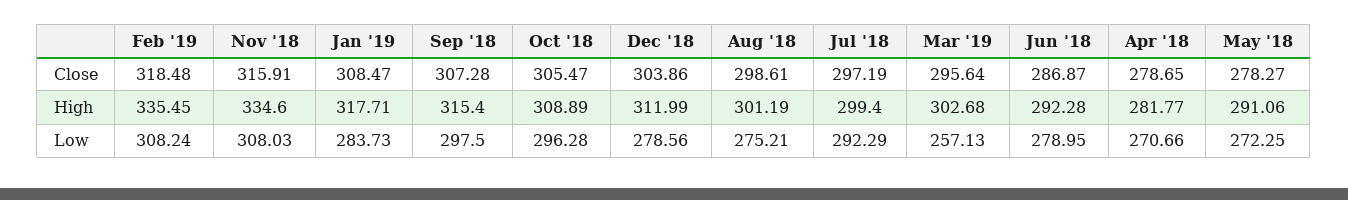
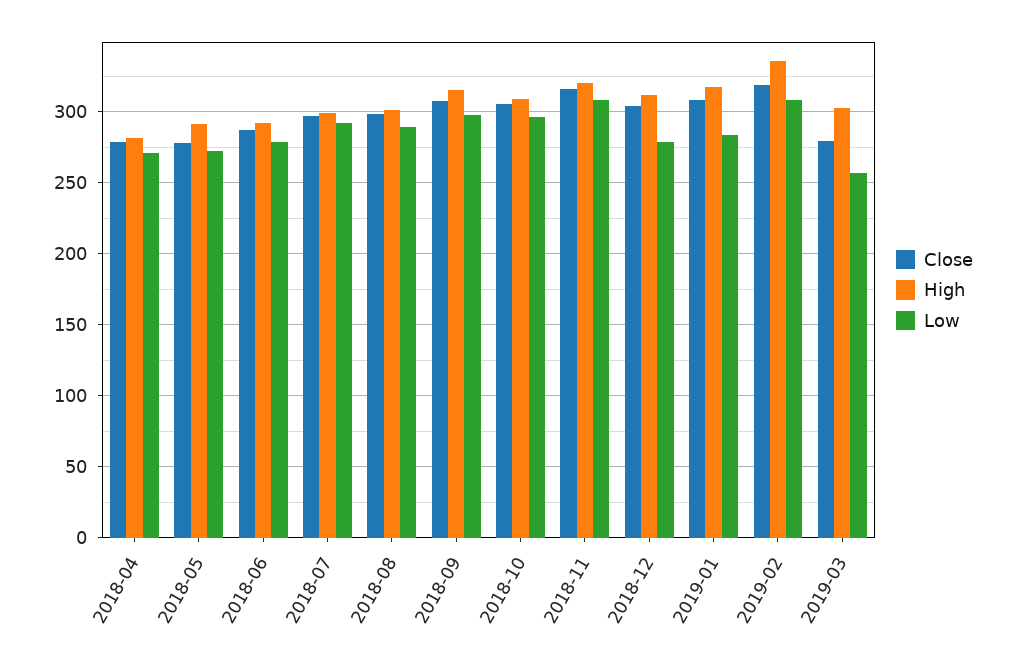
  {
    "Close": {
      "Feb '19": 318.48,
      "Nov '18": 315.91,
      "Jan '19": 308.47,
      "Sep '18": 307.28,
      "Oct '18": 305.47,
      "Dec '18": 303.86,
      "Aug '18": 298.61,
      "Jul '18": 297.19,
-     "Mar '19": 295.64,
+     "Mar '19": 280,
      "Jun '18": 286.87,
      "Apr '18": 278.65,
      "May '18": 278.27
    },
    "High": {
      "Feb '19": 335.45,
-     "Nov '18": 334.6,
+     "Nov '18": 320,
      "Jan '19": 317.71,
      "Sep '18": 315.4,
      "Oct '18": 308.89,
      "Dec '18": 311.99,
      "Aug '18": 301.19,
      "Jul '18": 299.4,
      "Mar '19": 302.68,
      "Jun '18": 292.28,
      "Apr '18": 281.77,
      "May '18": 291.06
    },
    "Low": {
      "Feb '19": 308.24,
      "Nov '18": 308.03,
      "Jan '19": 283.73,
      "Sep '18": 297.5,
      "Oct '18": 296.28,
      "Dec '18": 278.56,
-     "Aug '18": 275.21,
+     "Aug '18": 290,
      "Jul '18": 292.29,
      "Mar '19": 257.13,
      "Jun '18": 278.95,
      "Apr '18": 270.66,
      "May '18": 272.25
    }
  }

